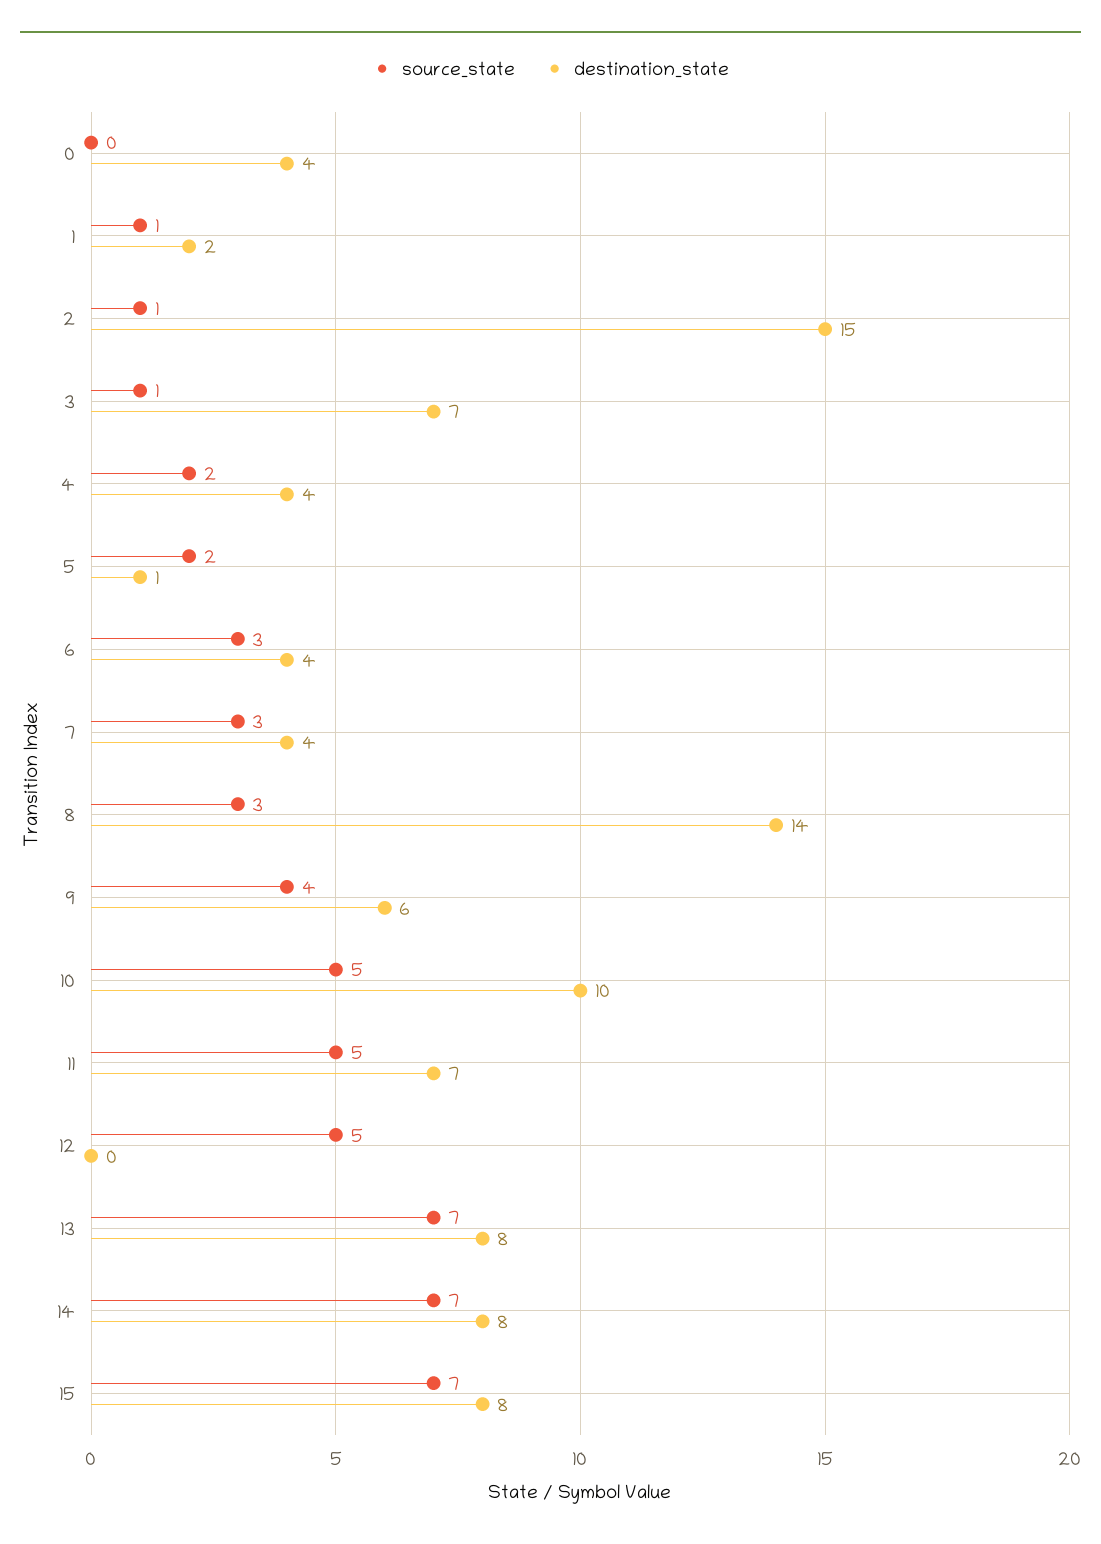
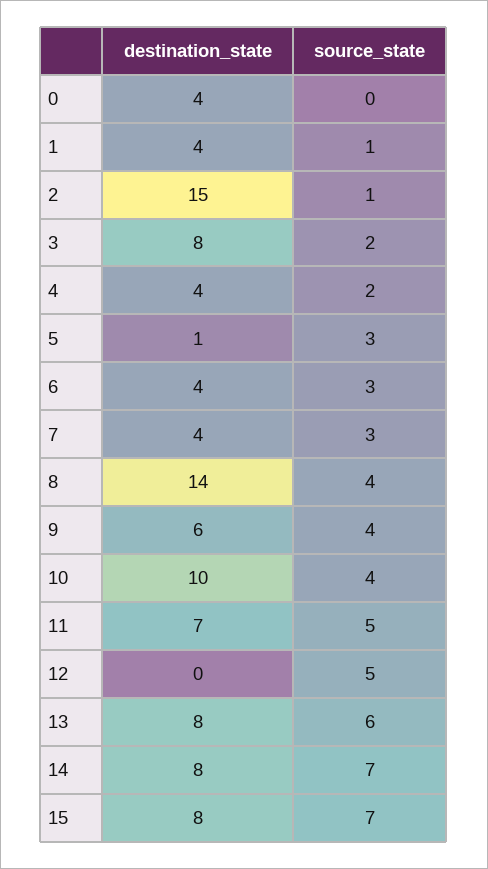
  {
    "source_state": {
      "0": 0,
      "1": 1,
      "2": 1,
-     "3": 1,
+     "3": 2,
      "4": 2,
-     "5": 2,
+     "5": 3,
      "6": 3,
      "7": 3,
-     "8": 3,
+     "8": 4,
      "9": 4,
-     "10": 5,
+     "10": 4,
      "11": 5,
      "12": 5,
-     "13": 7,
+     "13": 6,
      "14": 7,
      "15": 7
    },
    "destination_state": {
      "0": 4,
-     "1": 2,
+     "1": 4,
      "2": 15,
-     "3": 7,
+     "3": 8,
      "4": 4,
      "5": 1,
      "6": 4,
      "7": 4,
      "8": 14,
      "9": 6,
      "10": 10,
      "11": 7,
      "12": 0,
      "13": 8,
      "14": 8,
      "15": 8
    }
  }

